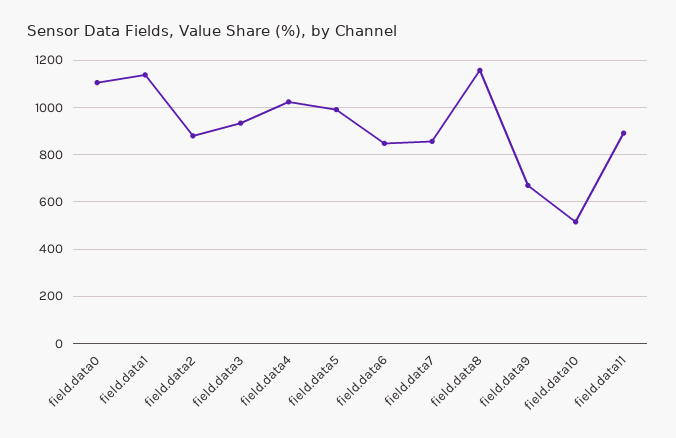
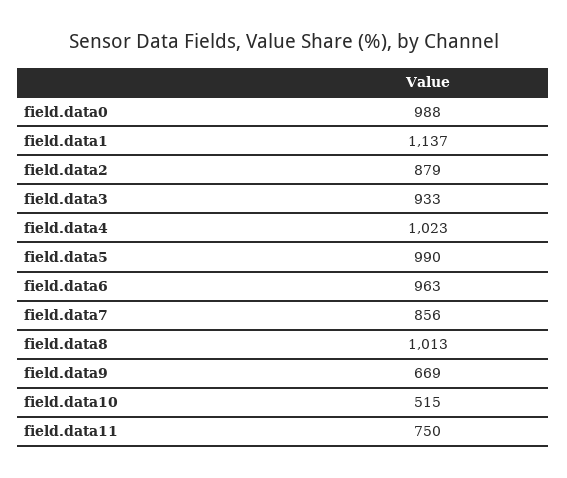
  {
-   "field.data0": 1100,
+   "field.data0": 988,
    "field.data1": 1137,
    "field.data2": 879,
    "field.data3": 933,
    "field.data4": 1023,
    "field.data5": 990,
-   "field.data6": 850,
+   "field.data6": 963,
    "field.data7": 856,
-   "field.data8": 1150,
+   "field.data8": 1013,
    "field.data9": 669,
    "field.data10": 515,
-   "field.data11": 900
+   "field.data11": 750
  }

